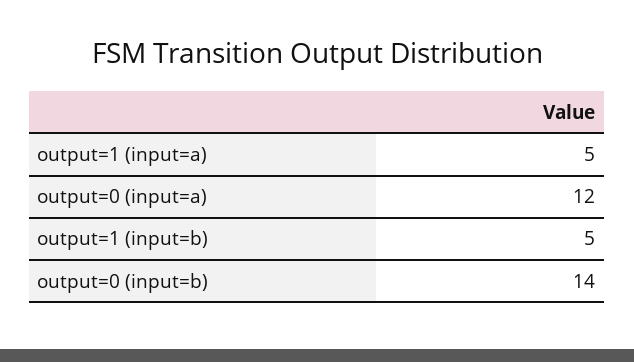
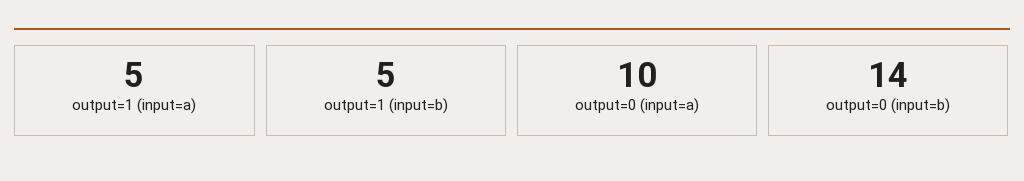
  {
    "output=1 (input=a)": 5,
-   "output=0 (input=a)": 12,
+   "output=0 (input=a)": 10,
    "output=1 (input=b)": 5,
    "output=0 (input=b)": 14
  }

